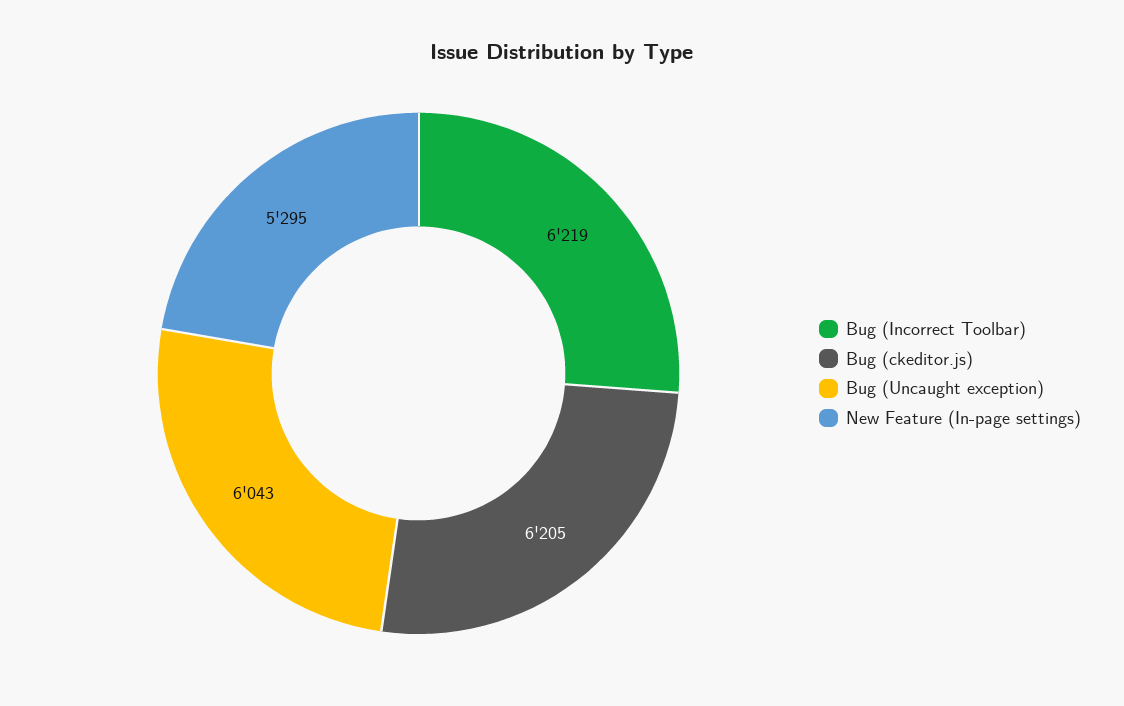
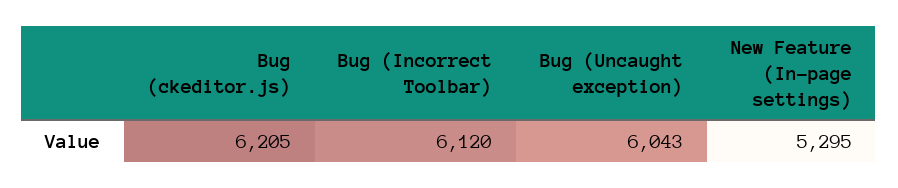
  {
-   "Bug (Incorrect Toolbar)": 6219,
+   "Bug (Incorrect Toolbar)": 6120,
    "Bug (ckeditor.js)": 6205,
    "Bug (Uncaught exception)": 6043,
    "New Feature (In-page settings)": 5295
  }

